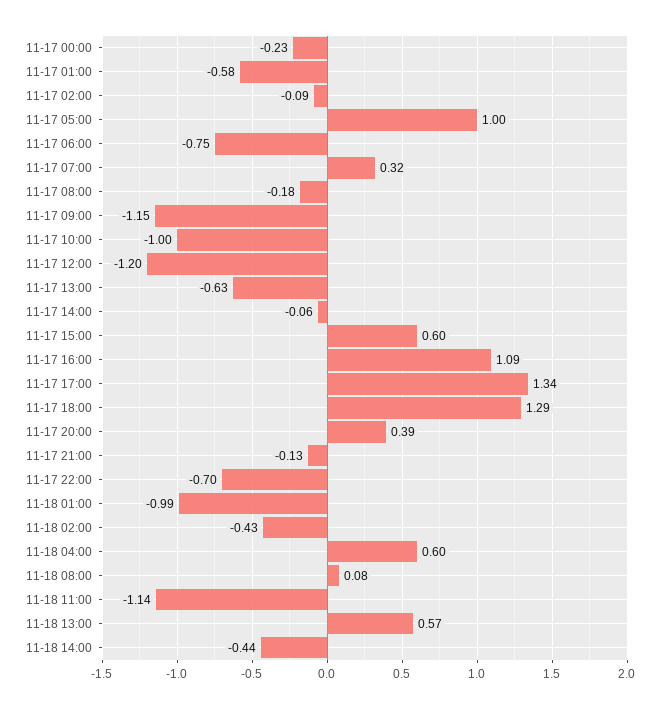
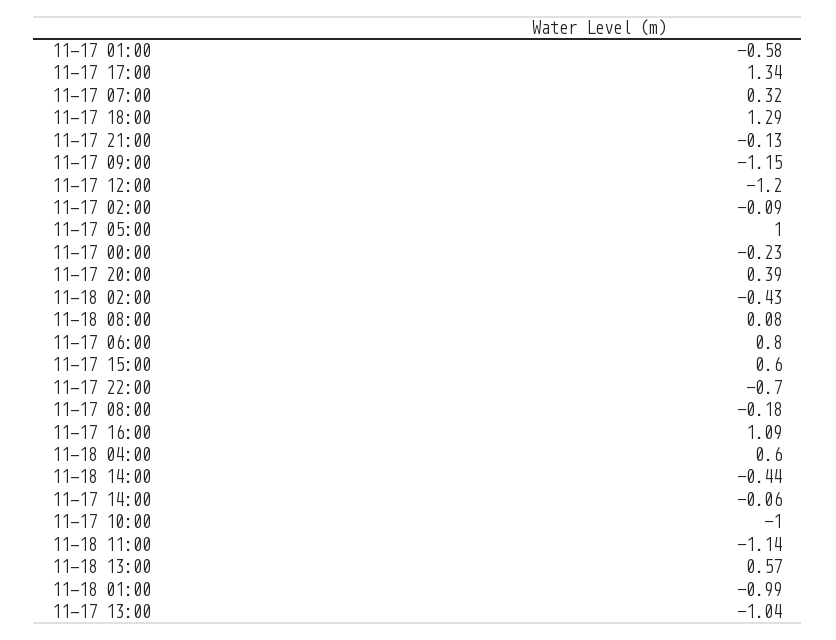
  {
    "11-17 00:00": -0.23,
    "11-17 01:00": -0.58,
    "11-17 02:00": -0.09,
    "11-17 05:00": 1,
-   "11-17 06:00": -0.75,
+   "11-17 06:00": 0.8,
    "11-17 07:00": 0.32,
    "11-17 08:00": -0.18,
    "11-17 09:00": -1.15,
    "11-17 10:00": -1,
    "11-17 12:00": -1.2,
-   "11-17 13:00": -0.63,
+   "11-17 13:00": -1.04,
    "11-17 14:00": -0.06,
    "11-17 15:00": 0.6,
    "11-17 16:00": 1.09,
    "11-17 17:00": 1.34,
    "11-17 18:00": 1.29,
    "11-17 20:00": 0.39,
    "11-17 21:00": -0.13,
    "11-17 22:00": -0.7,
    "11-18 01:00": -0.99,
    "11-18 02:00": -0.43,
    "11-18 04:00": 0.6,
    "11-18 08:00": 0.08,
    "11-18 11:00": -1.14,
    "11-18 13:00": 0.57,
    "11-18 14:00": -0.44
  }

